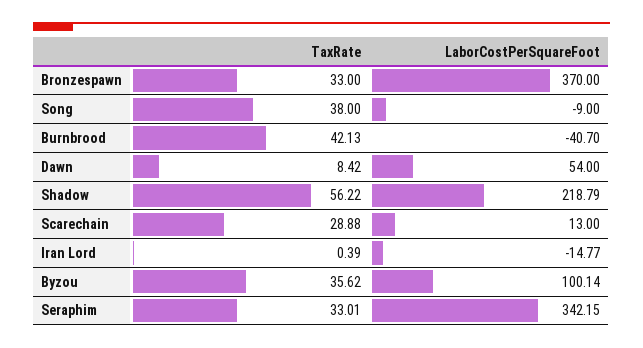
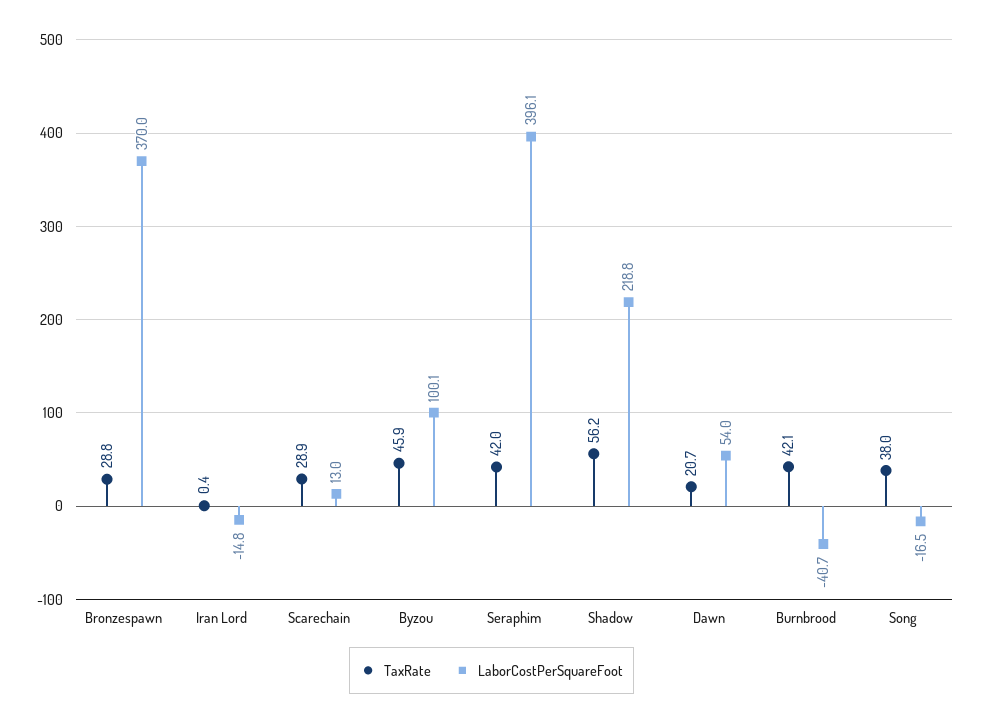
  {
    "TaxRate": {
-     "Bronzespawn": 33,
+     "Bronzespawn": 28.8,
      "Song": 38,
      "Burnbrood": 42.13,
-     "Dawn": 8.42,
+     "Dawn": 20.7,
      "Shadow": 56.22,
      "Scarechain": 28.88,
      "Iran Lord": 0.39,
-     "Byzou": 35.62,
+     "Byzou": 45.9,
-     "Seraphim": 33.01
+     "Seraphim": 42
    },
    "LaborCostPerSquareFoot": {
      "Bronzespawn": 370,
-     "Song": -9,
+     "Song": -16.5,
      "Burnbrood": -40.7,
      "Dawn": 54,
      "Shadow": 218.79,
      "Scarechain": 13,
      "Iran Lord": -14.77,
      "Byzou": 100.14,
-     "Seraphim": 342.15
+     "Seraphim": 396.1
    }
  }

